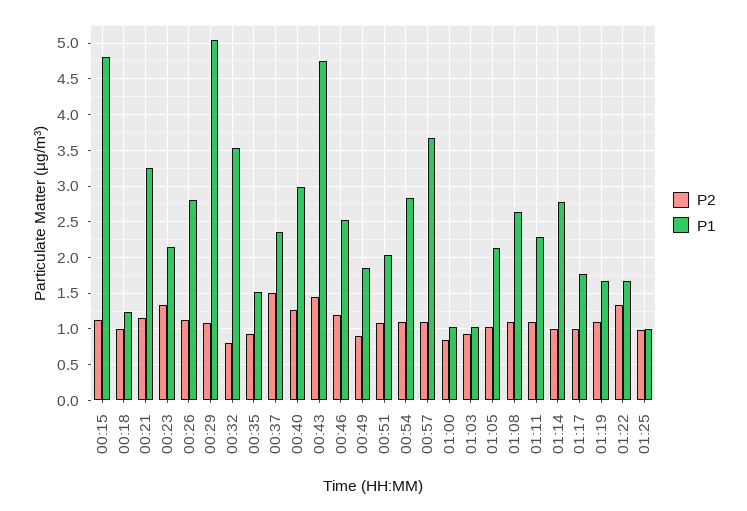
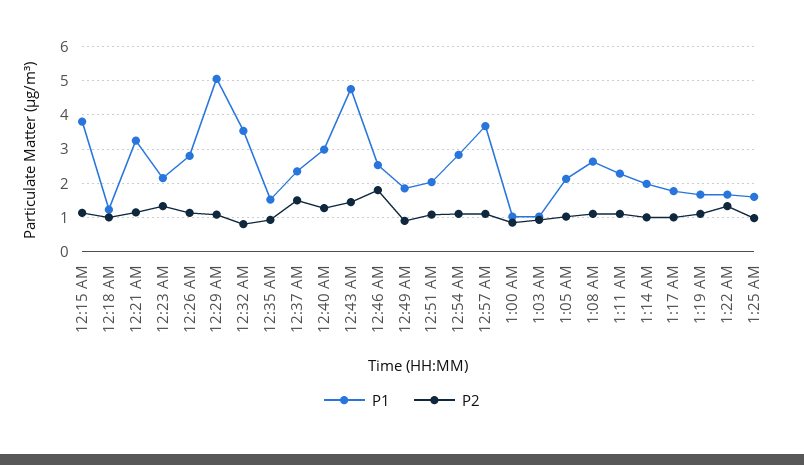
  {
    "P2": {
      "00:15": 1.1,
      "00:18": 1,
      "00:21": 1.2,
      "00:23": 1.3,
      "00:26": 1.1,
      "00:29": 1.1,
      "00:32": 0.8,
      "00:35": 0.9,
      "00:37": 1.5,
      "00:40": 1.3,
      "00:43": 1.5,
-     "00:46": 1.2,
+     "00:46": 1.8,
      "00:49": 0.9,
      "00:51": 1.1,
      "00:54": 1.1,
      "00:57": 1.1,
      "01:00": 0.9,
      "01:03": 0.9,
      "01:05": 1,
      "01:08": 1.1,
      "01:11": 1.1,
      "01:14": 1,
      "01:17": 1,
      "01:19": 1.1,
      "01:22": 1.3,
      "01:25": 1
    },
    "P1": {
-     "00:15": 4.8,
+     "00:15": 3.8,
      "00:18": 1.2,
      "00:21": 3.3,
      "00:23": 2.2,
      "00:26": 2.8,
      "00:29": 5.1,
      "00:32": 3.5,
      "00:35": 1.5,
      "00:37": 2.4,
      "00:40": 3,
      "00:43": 4.8,
      "00:46": 2.5,
      "00:49": 1.9,
      "00:51": 2,
      "00:54": 2.8,
      "00:57": 3.7,
      "01:00": 1,
      "01:03": 1,
      "01:05": 2.1,
      "01:08": 2.6,
      "01:11": 2.3,
-     "01:14": 2.8,
+     "01:14": 2,
      "01:17": 1.8,
      "01:19": 1.7,
      "01:22": 1.7,
-     "01:25": 1
+     "01:25": 1.6
    }
  }

